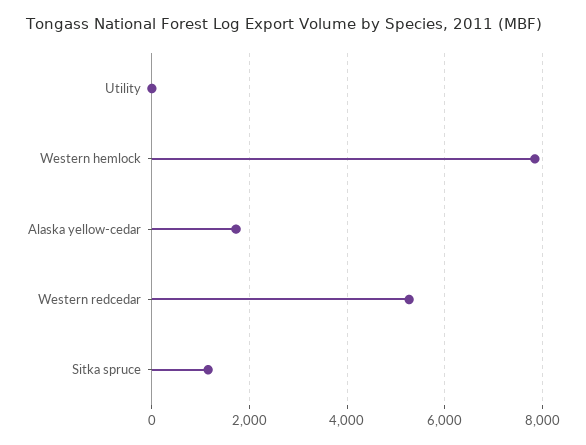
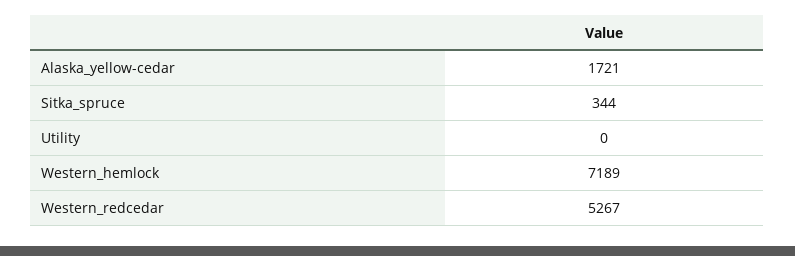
  {
    "Utility": 0,
-   "Western hemlock": 7800,
+   "Western hemlock": 7189,
    "Alaska yellow-cedar": 1721,
    "Western redcedar": 5267,
-   "Sitka spruce": 1200
+   "Sitka spruce": 344
  }

